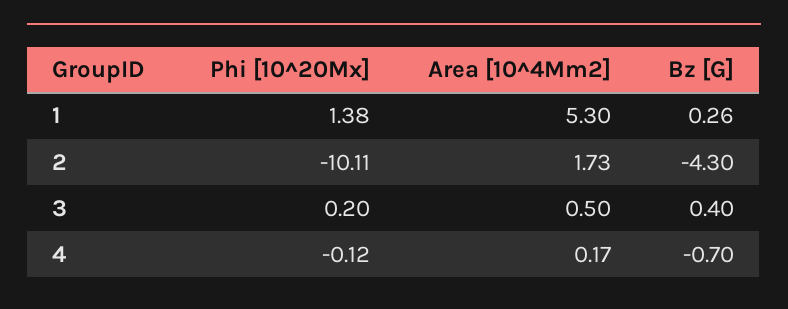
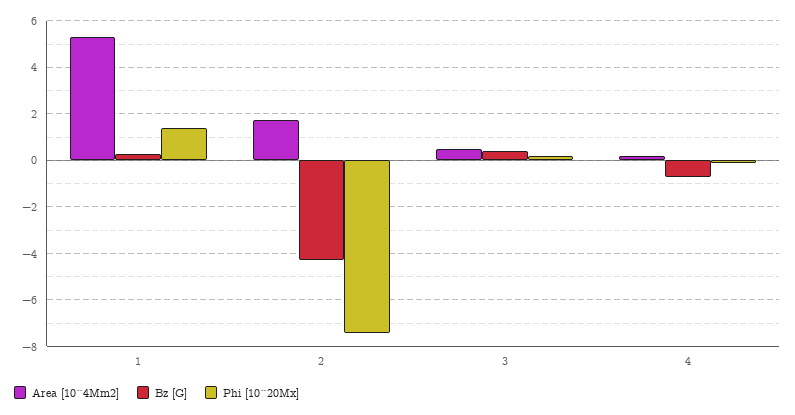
  {
    "Phi [10^20Mx]": {
      "1": 1.38,
-     "2": -10.11,
+     "2": -7.5,
      "3": 0.2,
      "4": -0.12
    },
    "Area [10^4Mm2]": {
      "1": 5.3,
      "2": 1.73,
      "3": 0.5,
      "4": 0.17
    },
    "Bz [G]": {
      "1": 0.26,
      "2": -4.3,
      "3": 0.4,
      "4": -0.7
    }
  }

